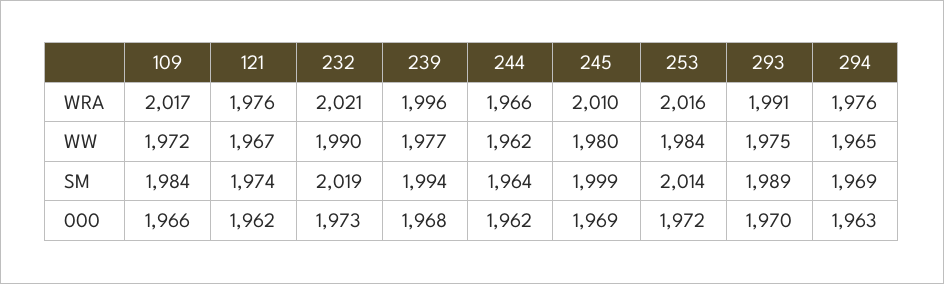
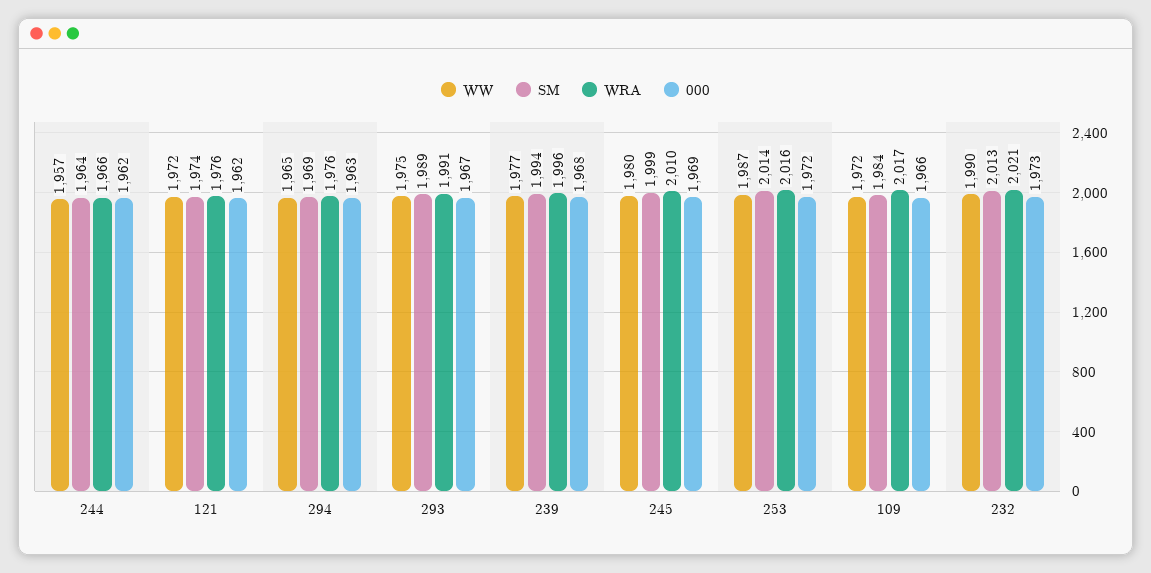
  {
    "WRA": {
      "109": 2017,
      "121": 1976,
      "232": 2021,
      "239": 1996,
      "244": 1966,
      "245": 2010,
      "253": 2016,
      "293": 1991,
      "294": 1976
    },
    "WW": {
      "109": 1972,
-     "121": 1967,
+     "121": 1972,
      "232": 1990,
      "239": 1977,
-     "244": 1962,
+     "244": 1957,
      "245": 1980,
-     "253": 1984,
+     "253": 1987,
      "293": 1975,
      "294": 1965
    },
    "SM": {
      "109": 1984,
      "121": 1974,
-     "232": 2019,
+     "232": 2013,
      "239": 1994,
      "244": 1964,
      "245": 1999,
      "253": 2014,
      "293": 1989,
      "294": 1969
    },
    "000": {
      "109": 1966,
      "121": 1962,
      "232": 1973,
      "239": 1968,
      "244": 1962,
      "245": 1969,
      "253": 1972,
-     "293": 1970,
+     "293": 1967,
      "294": 1963
    }
  }

